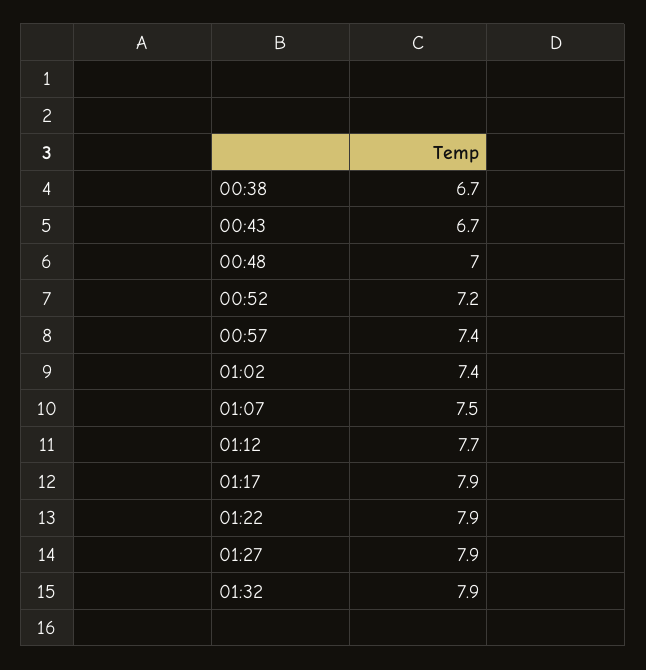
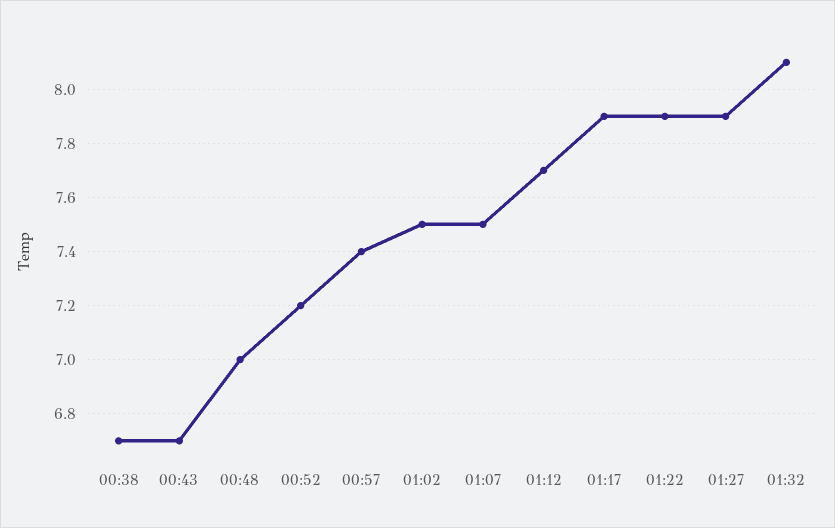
  {
    "00:38": 6.7,
    "00:43": 6.7,
    "00:48": 7,
    "00:52": 7.2,
    "00:57": 7.4,
-   "01:02": 7.4,
+   "01:02": 7.5,
    "01:07": 7.5,
    "01:12": 7.7,
    "01:17": 7.9,
    "01:22": 7.9,
    "01:27": 7.9,
-   "01:32": 7.9
+   "01:32": 8.1
  }

